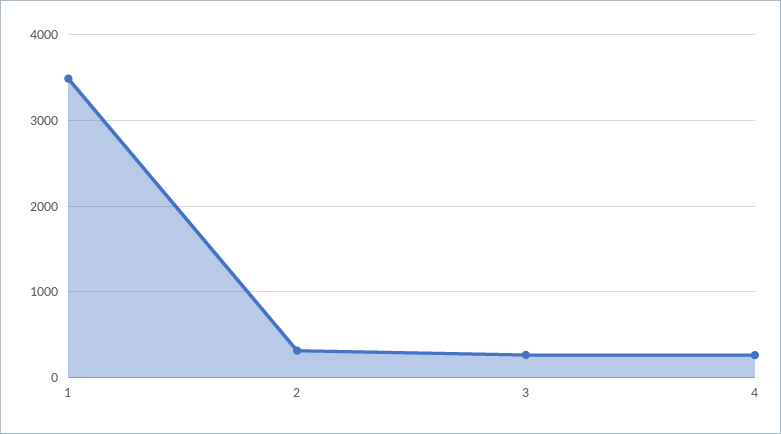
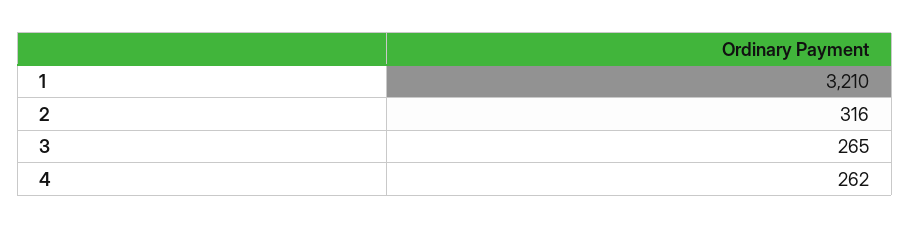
  {
-   "1": 3500,
+   "1": 3210,
    "2": 316,
    "3": 265,
    "4": 262
  }

